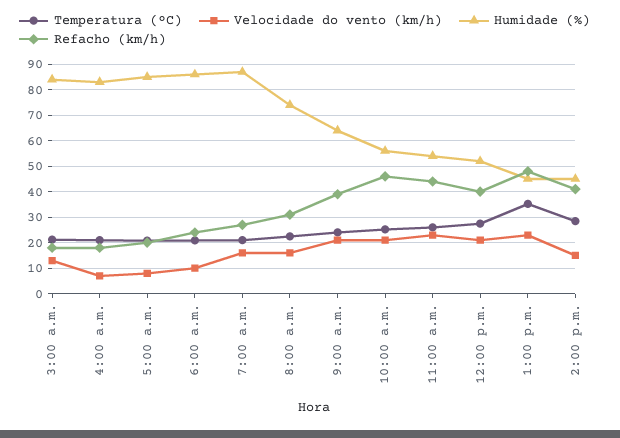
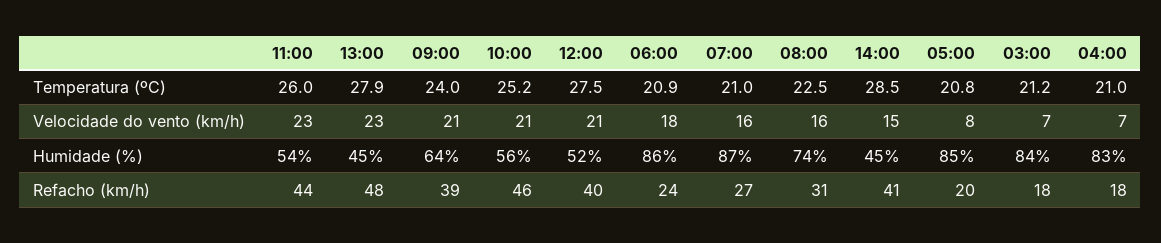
  {
    "Temperatura (ºC)": {
      "3:00 a.m.": 21.2,
      "4:00 a.m.": 21,
      "5:00 a.m.": 20.8,
      "6:00 a.m.": 20.9,
      "7:00 a.m.": 21,
      "8:00 a.m.": 22.5,
      "9:00 a.m.": 24,
      "10:00 a.m.": 25.2,
      "11:00 a.m.": 26,
      "12:00 p.m.": 27.5,
-     "1:00 p.m.": 35,
+     "1:00 p.m.": 27.9,
      "2:00 p.m.": 28.5
    },
    "Velocidade do vento (km/h)": {
-     "3:00 a.m.": 12.5,
+     "3:00 a.m.": 7,
      "4:00 a.m.": 7,
      "5:00 a.m.": 8,
-     "6:00 a.m.": 10,
+     "6:00 a.m.": 18,
      "7:00 a.m.": 16,
      "8:00 a.m.": 16,
      "9:00 a.m.": 21,
      "10:00 a.m.": 21,
      "11:00 a.m.": 23,
      "12:00 p.m.": 21,
      "1:00 p.m.": 23,
      "2:00 p.m.": 15
    },
    "Humidade (%)": {
      "3:00 a.m.": 84,
      "4:00 a.m.": 83,
      "5:00 a.m.": 85,
      "6:00 a.m.": 86,
      "7:00 a.m.": 87,
      "8:00 a.m.": 74,
      "9:00 a.m.": 64,
      "10:00 a.m.": 56,
      "11:00 a.m.": 54,
      "12:00 p.m.": 52,
      "1:00 p.m.": 45,
      "2:00 p.m.": 45
    },
    "Refacho (km/h)": {
      "3:00 a.m.": 18,
      "4:00 a.m.": 18,
      "5:00 a.m.": 20,
      "6:00 a.m.": 24,
      "7:00 a.m.": 27,
      "8:00 a.m.": 31,
      "9:00 a.m.": 39,
      "10:00 a.m.": 46,
      "11:00 a.m.": 44,
      "12:00 p.m.": 40,
      "1:00 p.m.": 48,
      "2:00 p.m.": 41
    }
  }

